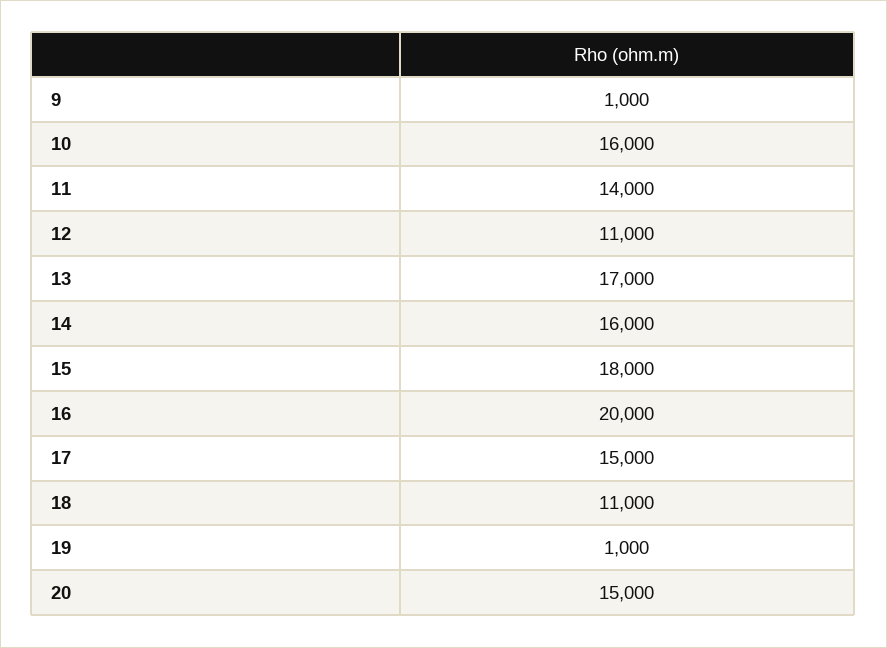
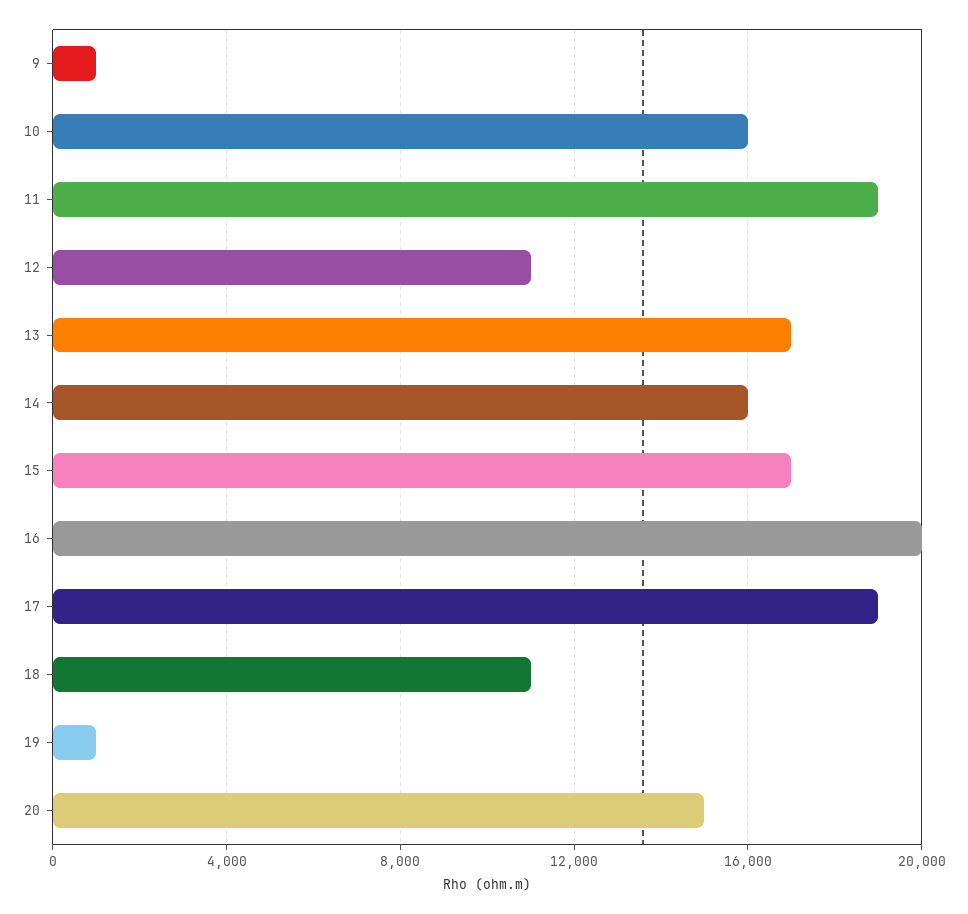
  {
    "9": 1000,
    "10": 16000,
-   "11": 14000,
+   "11": 19000,
    "12": 11000,
    "13": 17000,
    "14": 16000,
-   "15": 18000,
+   "15": 17000,
    "16": 20000,
-   "17": 15000,
+   "17": 19000,
    "18": 11000,
    "19": 1000,
    "20": 15000
  }

